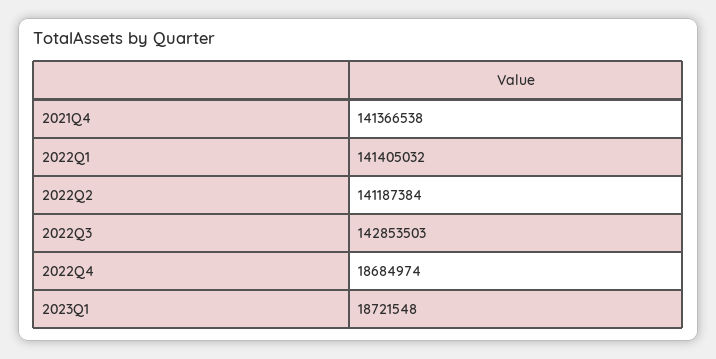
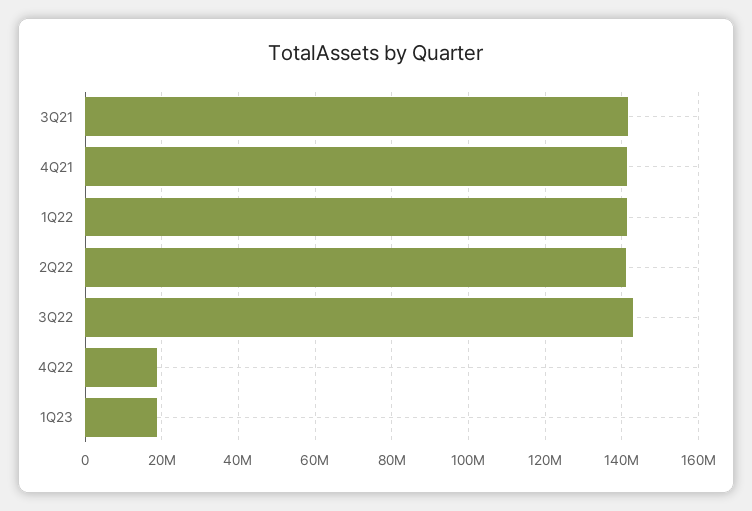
  {
    "2021Q4": 141366538,
    "2022Q1": 141405032,
    "2022Q2": 141187384,
    "2022Q3": 142853503,
    "2022Q4": 18684974,
-   "2023Q1": 18721548
+   "2023Q1": 18721548,
+   "3Q21": 142000000
  }

